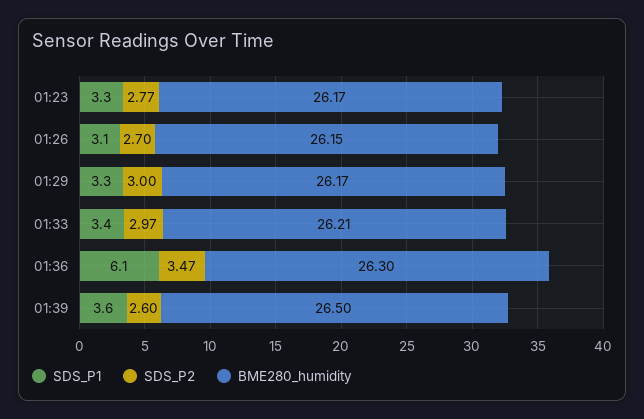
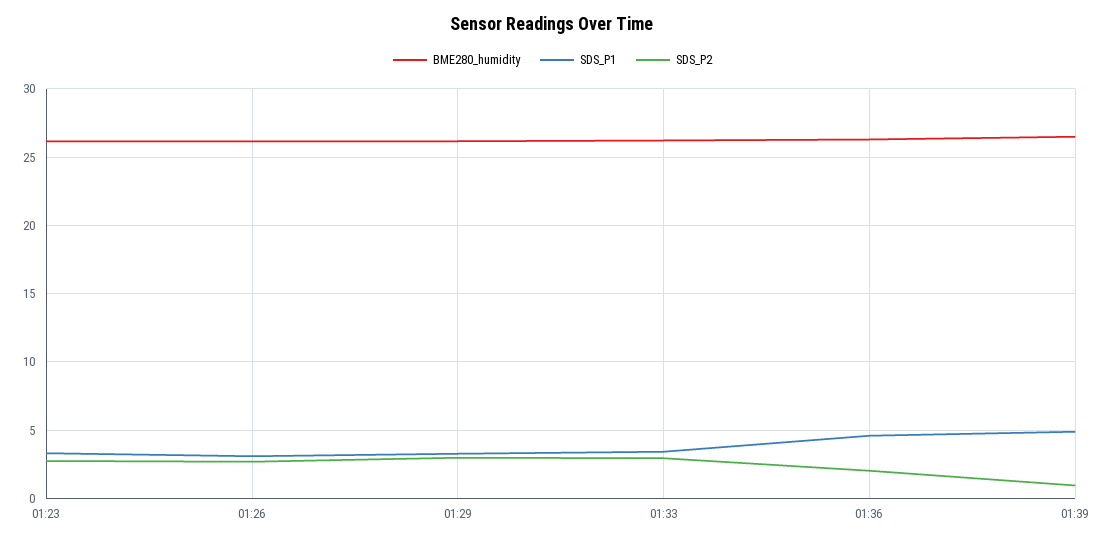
  {
    "SDS_P1": {
      "01:23": 3.3,
      "01:26": 3.1,
      "01:29": 3.3,
      "01:33": 3.4,
-     "01:36": 6.1,
+     "01:36": 4.5,
-     "01:39": 3.6
+     "01:39": 5
    },
    "SDS_P2": {
      "01:23": 2.77,
      "01:26": 2.7,
      "01:29": 3,
      "01:33": 2.97,
-     "01:36": 3.47,
+     "01:36": 2,
-     "01:39": 2.6
+     "01:39": 1
    },
    "BME280_humidity": {
      "01:23": 26.17,
      "01:26": 26.15,
      "01:29": 26.17,
      "01:33": 26.21,
      "01:36": 26.3,
      "01:39": 26.5
    }
  }

